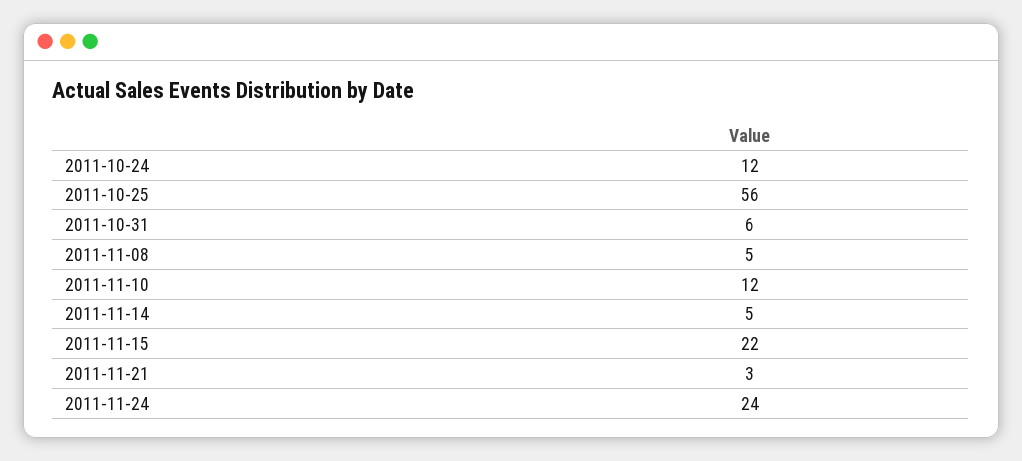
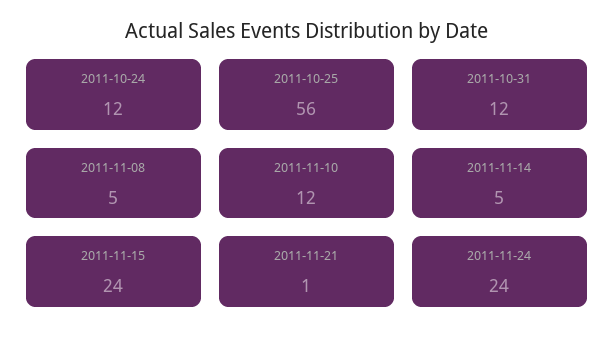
  {
    "2011-10-24": 12,
    "2011-10-25": 56,
-   "2011-10-31": 6,
+   "2011-10-31": 12,
    "2011-11-08": 5,
    "2011-11-10": 12,
    "2011-11-14": 5,
-   "2011-11-15": 22,
+   "2011-11-15": 24,
-   "2011-11-21": 3,
+   "2011-11-21": 1,
    "2011-11-24": 24
  }

